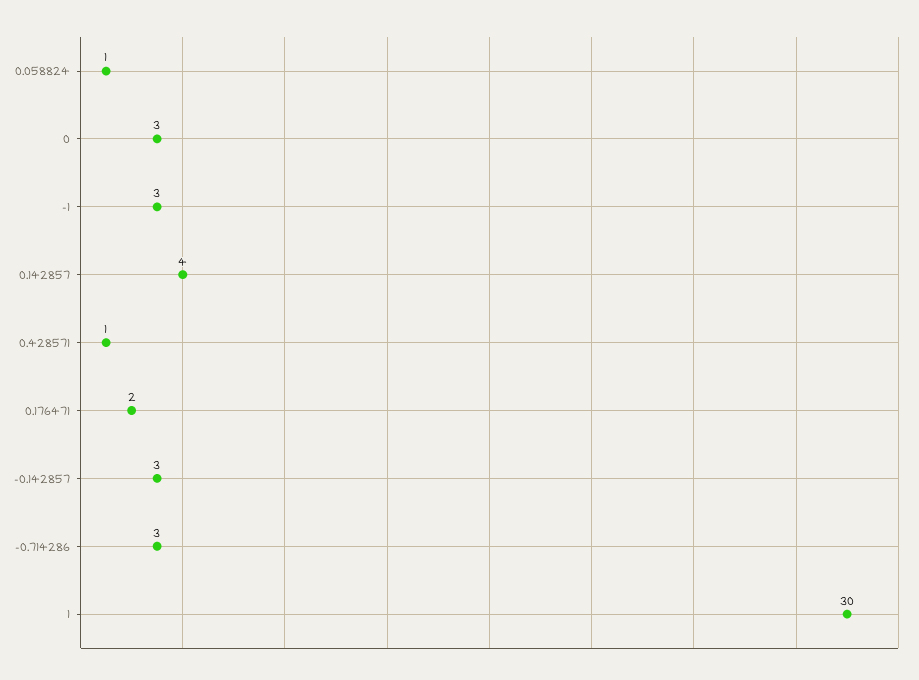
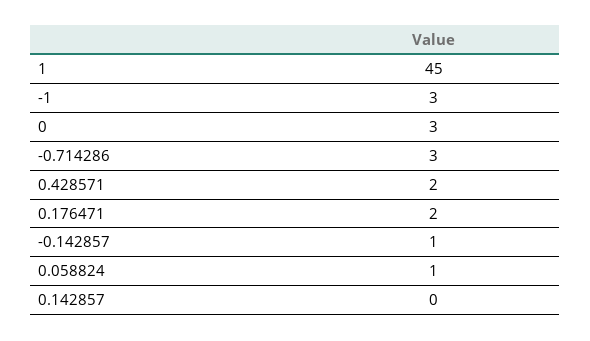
  {
    "0.058824": 1,
    "0": 3,
    "-1": 3,
-   "0.142857": 4,
+   "0.142857": 0,
-   "0.428571": 1,
+   "0.428571": 2,
    "0.176471": 2,
-   "-0.142857": 3,
+   "-0.142857": 1,
    "-0.714286": 3,
-   "1": 30
+   "1": 45
  }

